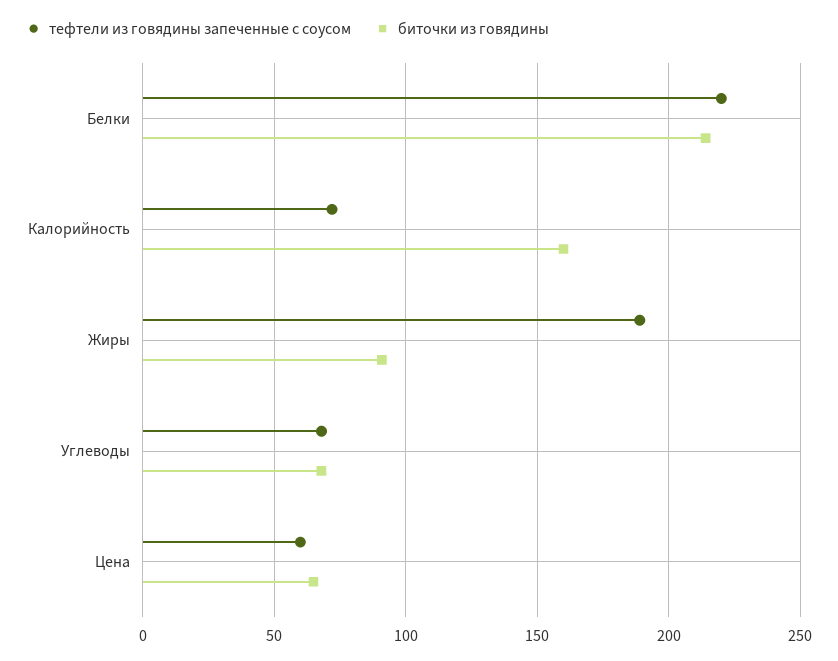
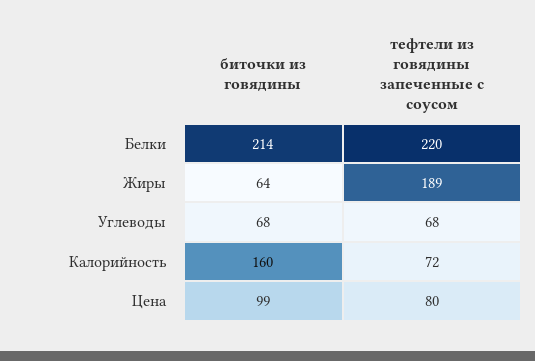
  {
    "тефтели из говядины запеченные с соусом": {
      "Белки": 220,
      "Калорийность": 72,
      "Жиры": 189,
      "Углеводы": 68,
-     "Цена": 60
+     "Цена": 80
    },
    "биточки из говядины": {
      "Белки": 214,
      "Калорийность": 160,
-     "Жиры": 90,
+     "Жиры": 64,
      "Углеводы": 68,
-     "Цена": 65
+     "Цена": 99
    }
  }

